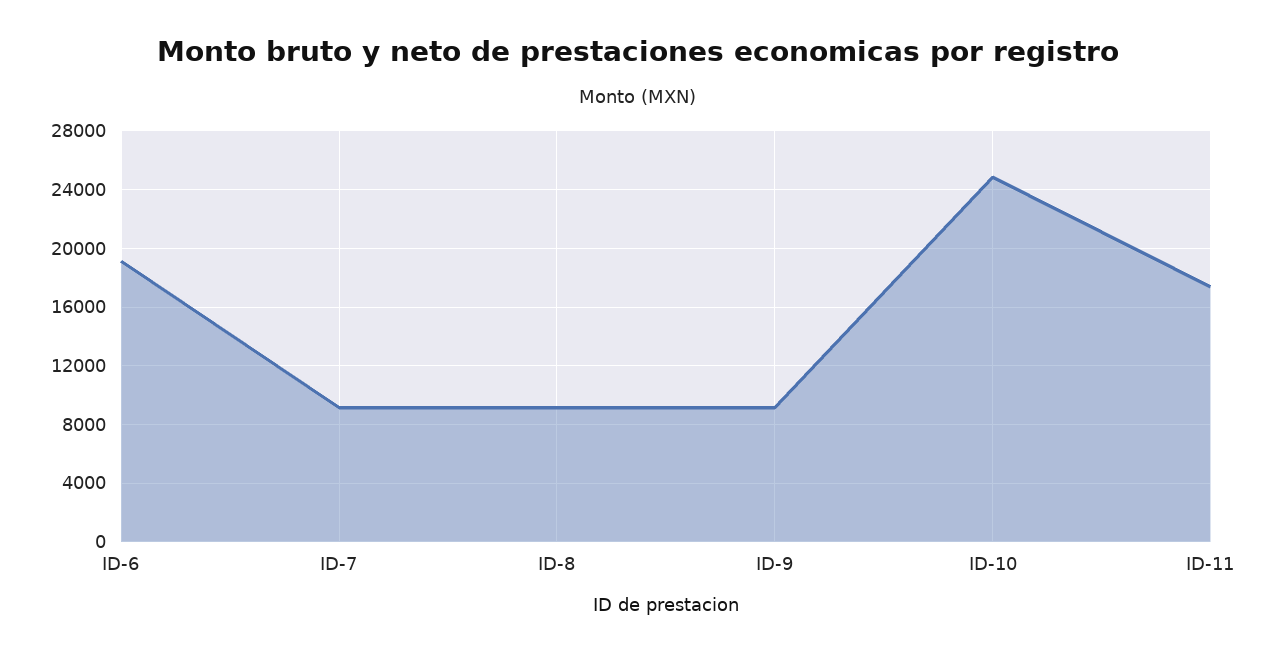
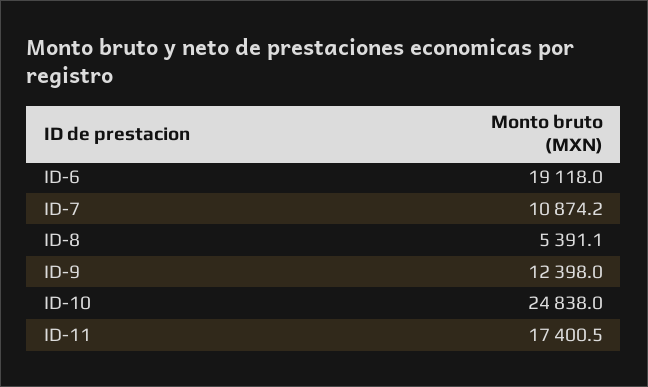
  {
    "ID-6": 19118,
-   "ID-7": 9000,
+   "ID-7": 10874.2,
-   "ID-8": 9000,
+   "ID-8": 5391.1,
-   "ID-9": 9000,
+   "ID-9": 12398,
    "ID-10": 24838,
    "ID-11": 17400.5
  }

